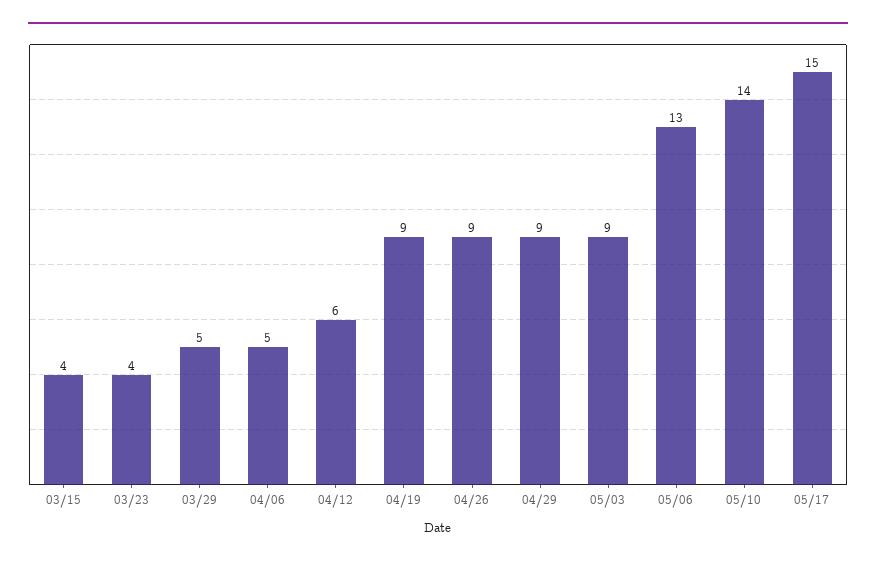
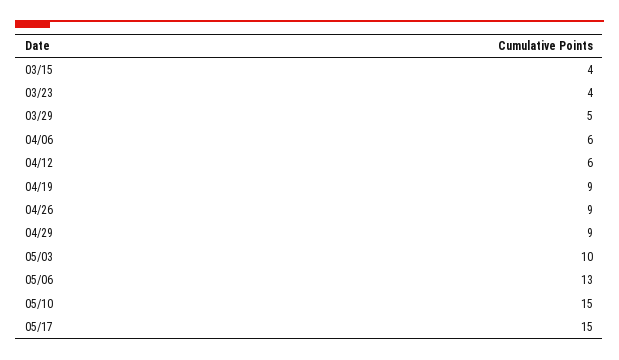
  {
    "03/15": 4,
    "03/23": 4,
    "03/29": 5,
-   "04/06": 5,
+   "04/06": 6,
    "04/12": 6,
    "04/19": 9,
    "04/26": 9,
    "04/29": 9,
-   "05/03": 9,
+   "05/03": 10,
    "05/06": 13,
-   "05/10": 14,
+   "05/10": 15,
    "05/17": 15
  }

